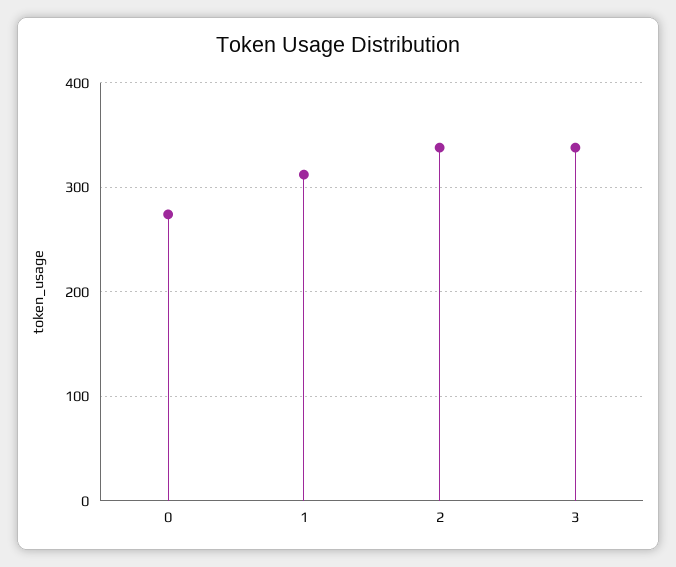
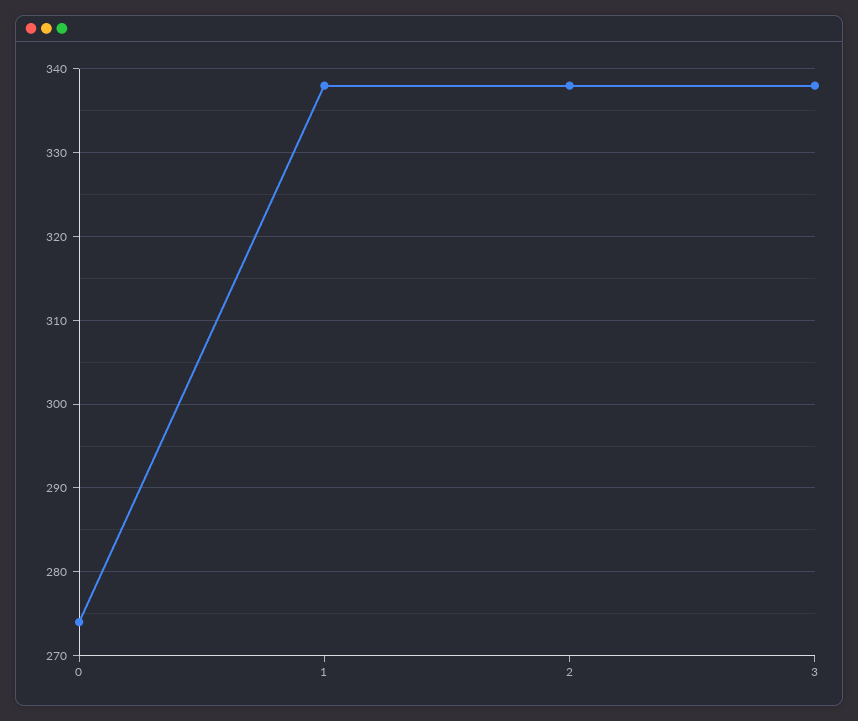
  {
    "0": 274,
-   "1": 310,
+   "1": 338,
    "2": 338,
    "3": 338
  }

